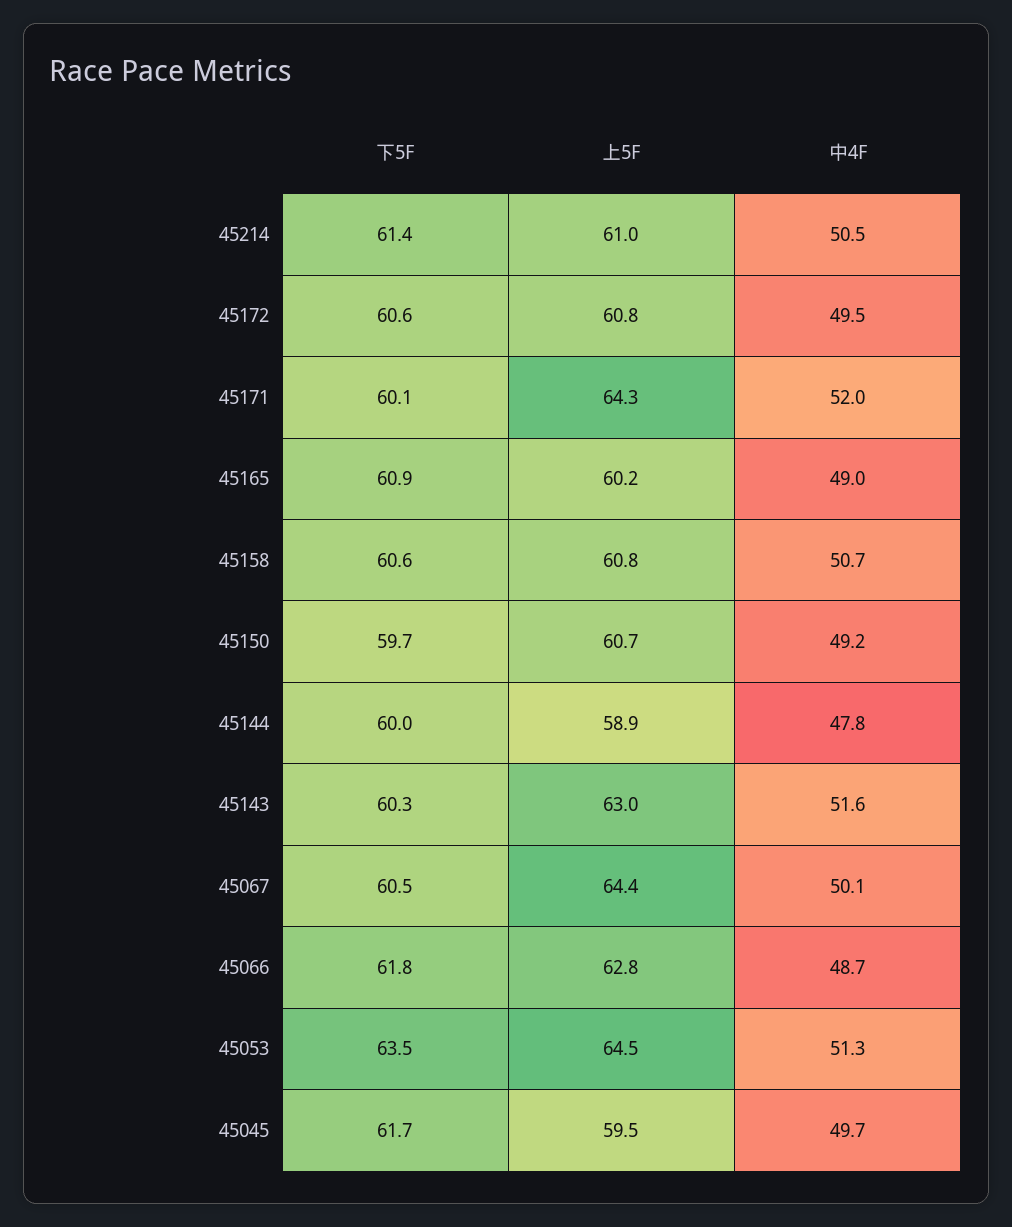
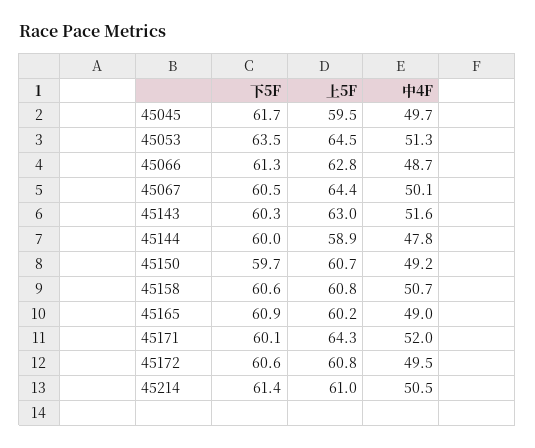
  {
    "下5F": {
      "45214": 61.4,
      "45172": 60.6,
      "45171": 60.1,
      "45165": 60.9,
      "45158": 60.6,
      "45150": 59.7,
      "45144": 60,
      "45143": 60.3,
      "45067": 60.5,
-     "45066": 61.8,
+     "45066": 61.3,
      "45053": 63.5,
      "45045": 61.7
    },
    "上5F": {
      "45214": 61,
      "45172": 60.8,
      "45171": 64.3,
      "45165": 60.2,
      "45158": 60.8,
      "45150": 60.7,
      "45144": 58.9,
      "45143": 63,
      "45067": 64.4,
      "45066": 62.8,
      "45053": 64.5,
      "45045": 59.5
    },
    "中4F": {
      "45214": 50.5,
      "45172": 49.5,
      "45171": 52,
      "45165": 49,
      "45158": 50.7,
      "45150": 49.2,
      "45144": 47.8,
      "45143": 51.6,
      "45067": 50.1,
      "45066": 48.7,
      "45053": 51.3,
      "45045": 49.7
    }
  }

